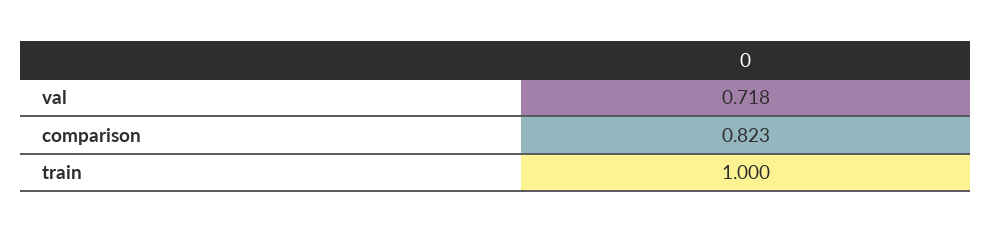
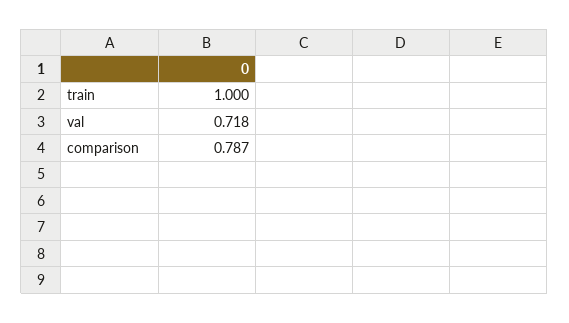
  {
    "val": 0.718,
-   "comparison": 0.823,
+   "comparison": 0.787,
    "train": 1
  }

